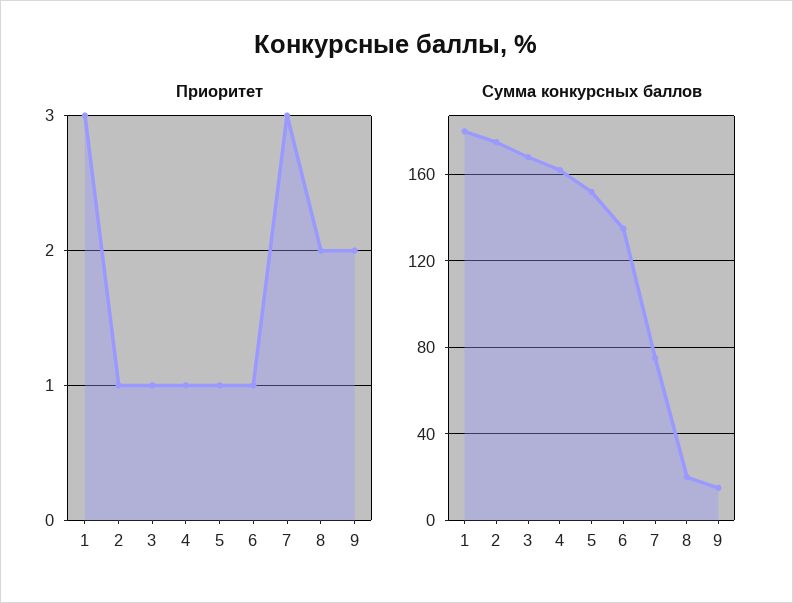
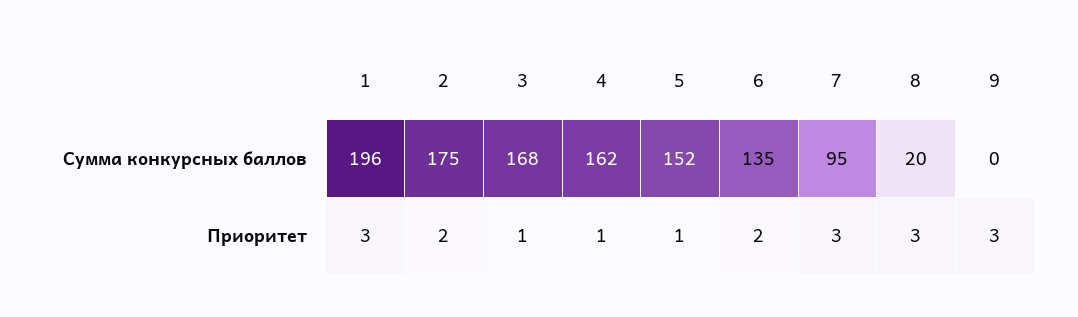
  {
    "Приоритет": {
      "1": 3,
-     "2": 1,
+     "2": 2,
      "3": 1,
      "4": 1,
      "5": 1,
-     "6": 1,
+     "6": 2,
      "7": 3,
-     "8": 2,
+     "8": 3,
-     "9": 2
+     "9": 3
    },
    "Сумма конкурсных баллов": {
-     "1": 180,
+     "1": 196,
      "2": 175,
      "3": 168,
      "4": 162,
      "5": 152,
      "6": 135,
-     "7": 75,
+     "7": 95,
      "8": 20,
-     "9": 15
+     "9": 0
    }
  }

